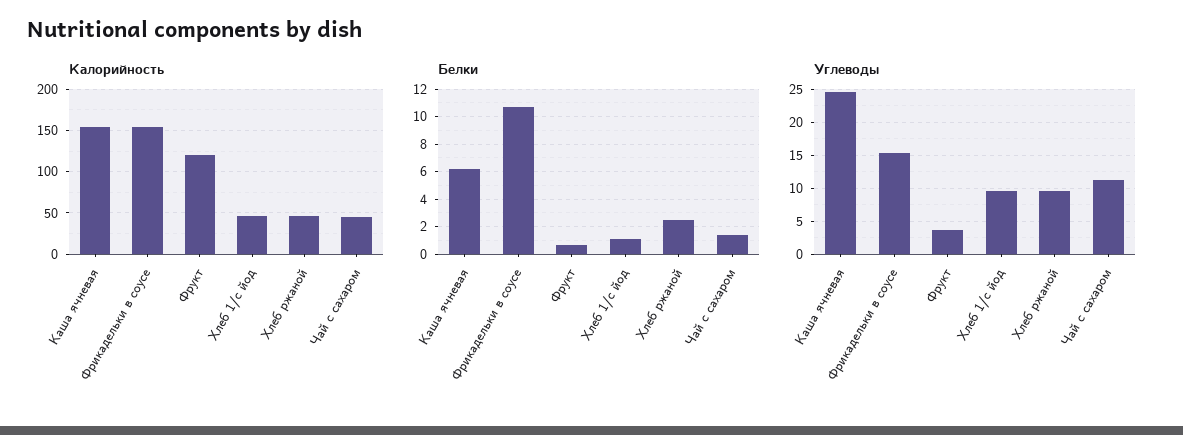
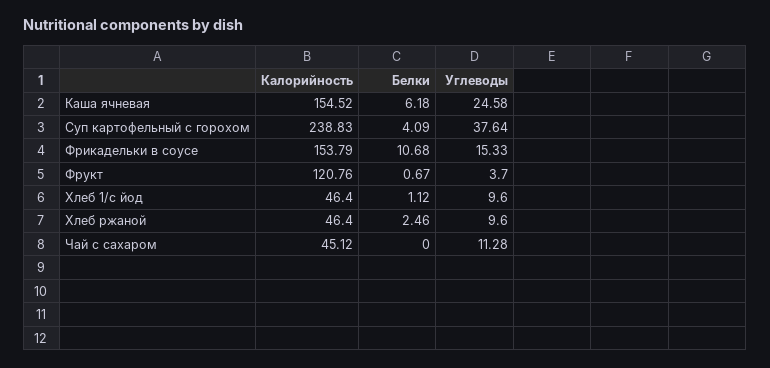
  {
    "Калорийность": {
      "Каша ячневая": 154.52,
      "Фрикадельки в соусе": 153.79,
      "Фрукт": 120.76,
      "Хлеб 1/с йод": 46.4,
      "Хлеб ржаной": 46.4,
-     "Чай с сахаром": 45.12
+     "Чай с сахаром": 45.12,
+     "Суп картофельный с горохом": 238.83
    },
    "Белки": {
      "Каша ячневая": 6.18,
      "Фрикадельки в соусе": 10.68,
      "Фрукт": 0.67,
      "Хлеб 1/с йод": 1.12,
      "Хлеб ржаной": 2.46,
-     "Чай с сахаром": 1.5
+     "Чай с сахаром": 0,
+     "Суп картофельный с горохом": 4.09
    },
    "Углеводы": {
      "Каша ячневая": 24.58,
      "Фрикадельки в соусе": 15.33,
      "Фрукт": 3.7,
      "Хлеб 1/с йод": 9.6,
      "Хлеб ржаной": 9.6,
-     "Чай с сахаром": 11.28
+     "Чай с сахаром": 11.28,
+     "Суп картофельный с горохом": 37.64
    }
  }

